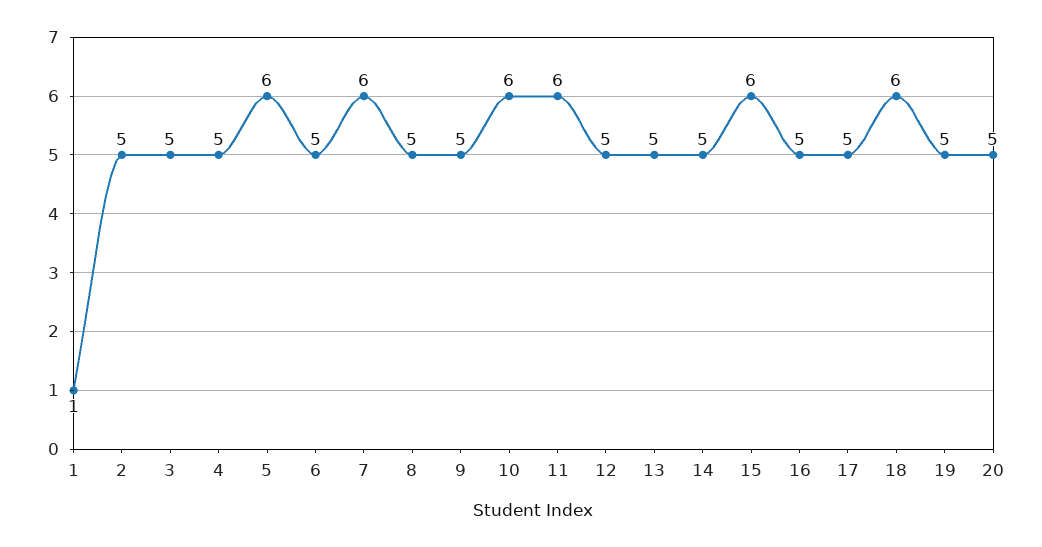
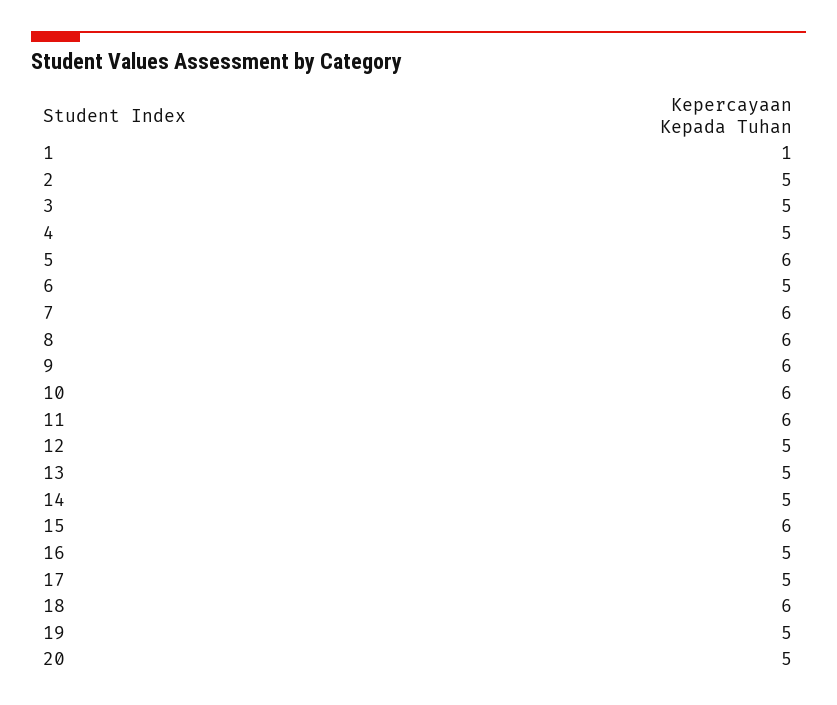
  {
    "1": 1,
    "2": 5,
    "3": 5,
    "4": 5,
    "5": 6,
    "6": 5,
    "7": 6,
-   "8": 5,
+   "8": 6,
-   "9": 5,
+   "9": 6,
    "10": 6,
    "11": 6,
    "12": 5,
    "13": 5,
    "14": 5,
    "15": 6,
    "16": 5,
    "17": 5,
    "18": 6,
    "19": 5,
    "20": 5
  }

